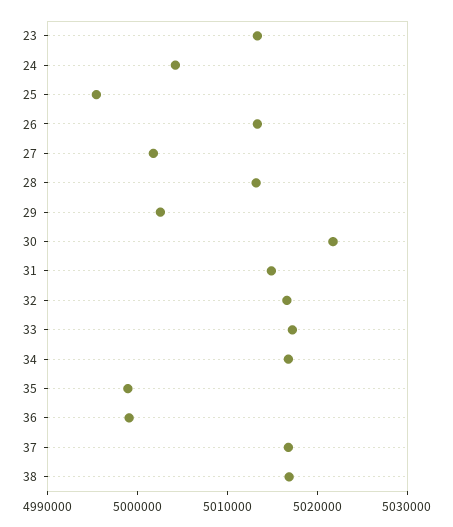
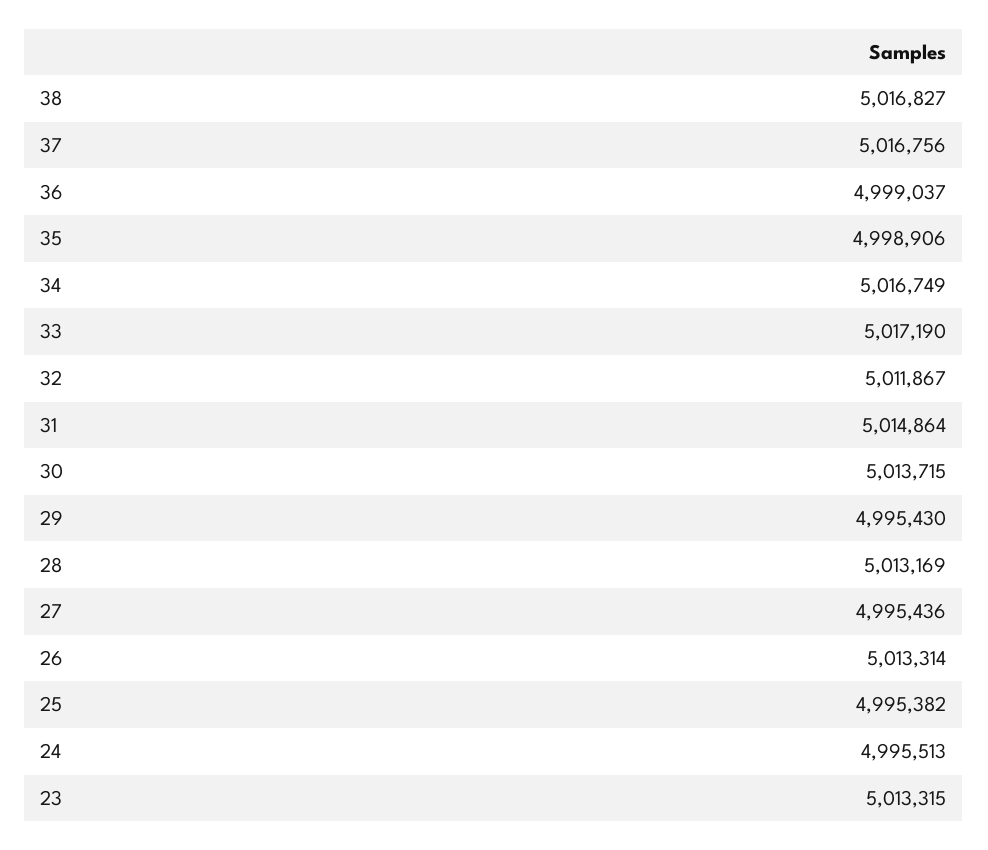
  {
    "23": 5013315,
-   "24": 5004000,
+   "24": 4995513,
    "25": 4995382,
    "26": 5013314,
-   "27": 5002000,
+   "27": 4995436,
    "28": 5013169,
-   "29": 5002000,
+   "29": 4995430,
-   "30": 5022000,
+   "30": 5013715,
    "31": 5014864,
-   "32": 5016000,
+   "32": 5011867,
    "33": 5017190,
    "34": 5016749,
    "35": 4998906,
    "36": 4999037,
    "37": 5016756,
    "38": 5016827
  }

